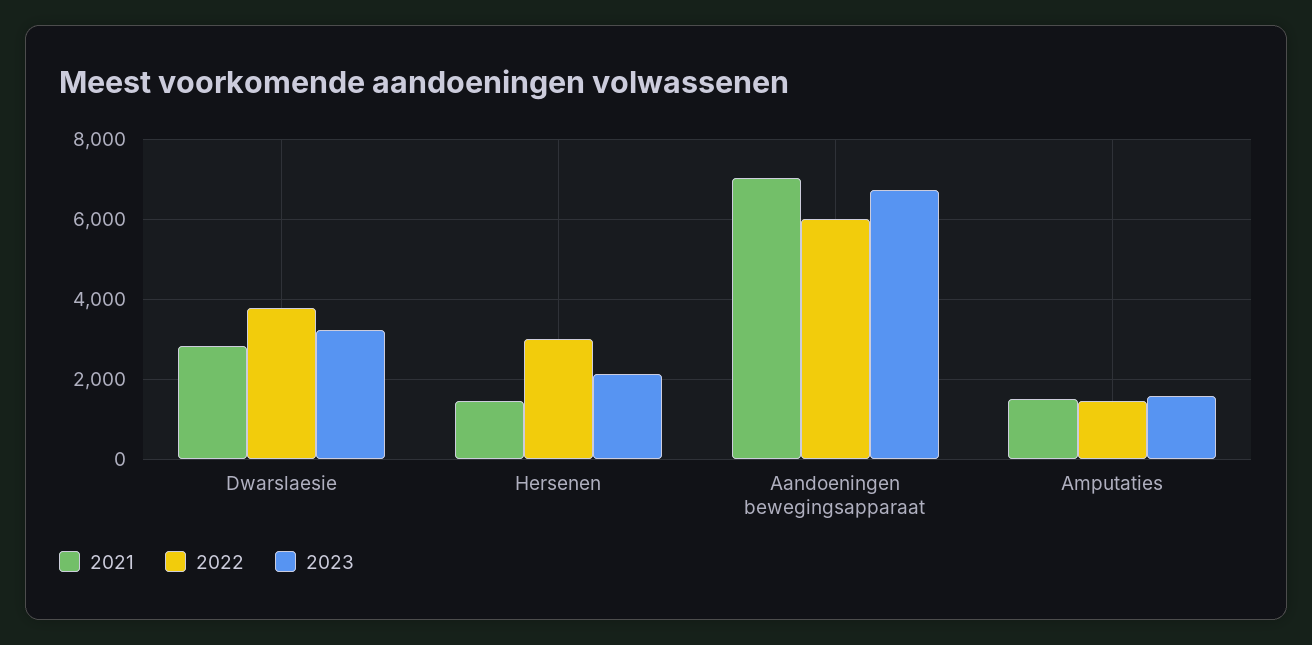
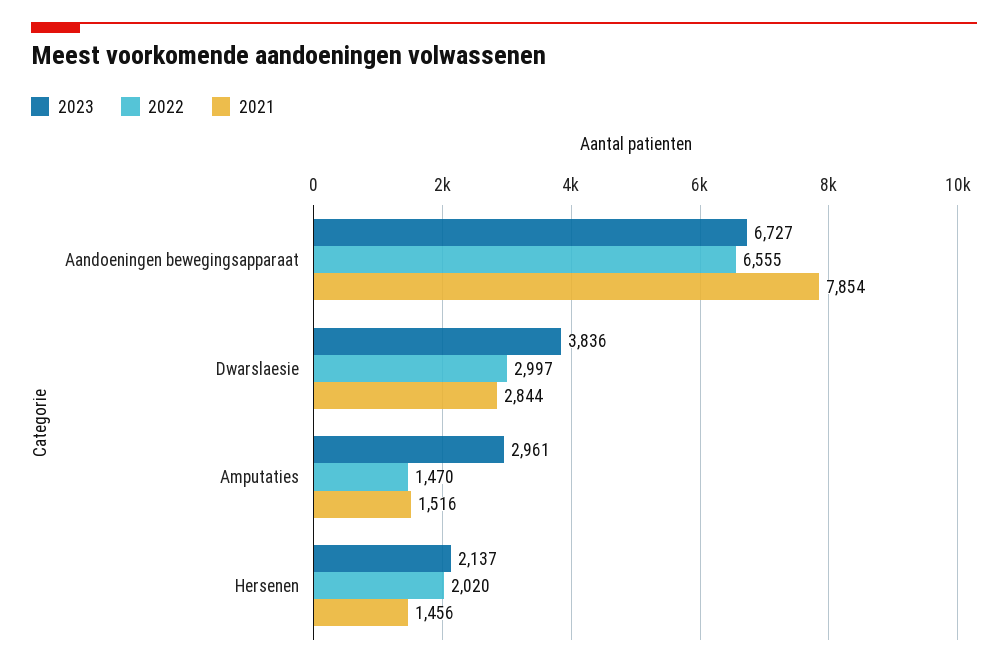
  {
    "2021": {
      "Dwarslaesie": 2844,
      "Hersenen": 1456,
-     "Aandoeningen bewegingsapparaat": 7000,
+     "Aandoeningen bewegingsapparaat": 7854,
      "Amputaties": 1516
    },
    "2022": {
-     "Dwarslaesie": 3800,
+     "Dwarslaesie": 2997,
-     "Hersenen": 3000,
+     "Hersenen": 2020,
-     "Aandoeningen bewegingsapparaat": 6000,
+     "Aandoeningen bewegingsapparaat": 6555,
      "Amputaties": 1470
    },
    "2023": {
-     "Dwarslaesie": 3200,
+     "Dwarslaesie": 3836,
      "Hersenen": 2137,
      "Aandoeningen bewegingsapparaat": 6727,
-     "Amputaties": 1600
+     "Amputaties": 2961
    }
  }

